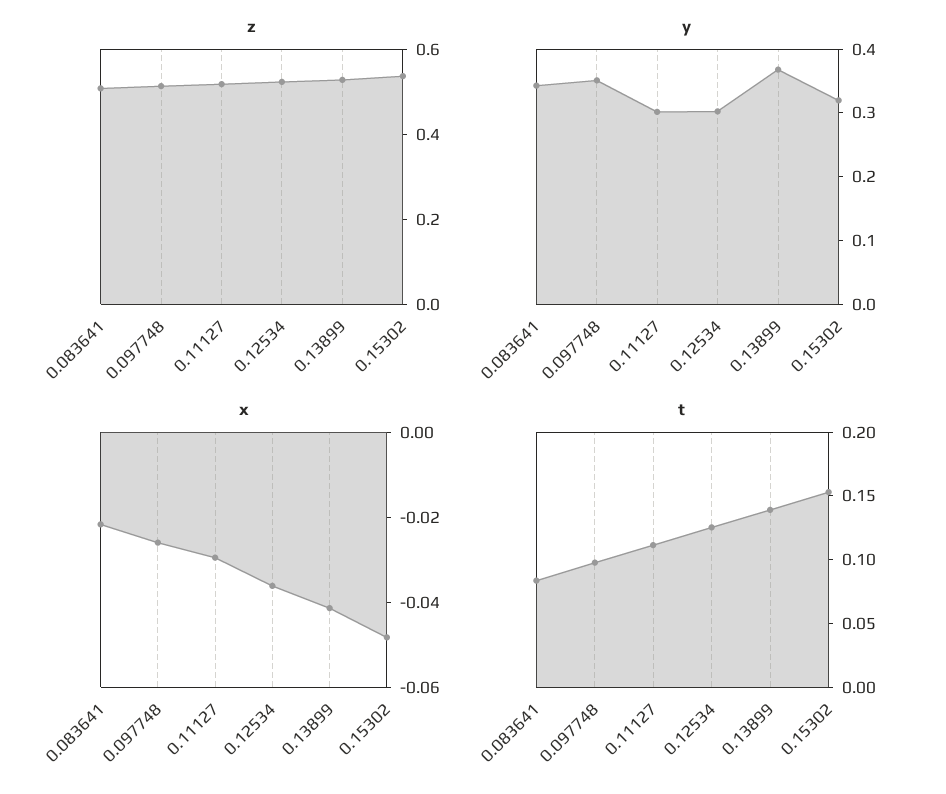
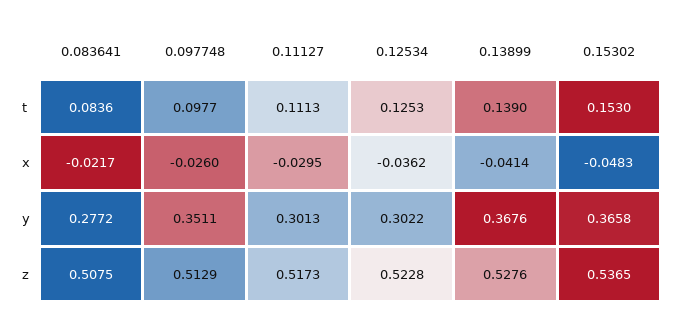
  {
    "z": {
      "0.083641": 0.5075,
      "0.097748": 0.5129,
      "0.11127": 0.5173,
      "0.12534": 0.5228,
      "0.13899": 0.5276,
      "0.15302": 0.5365
    },
    "y": {
-     "0.083641": 0.34,
+     "0.083641": 0.2772,
      "0.097748": 0.3511,
      "0.11127": 0.3013,
      "0.12534": 0.3022,
      "0.13899": 0.3676,
-     "0.15302": 0.32
+     "0.15302": 0.3658
    },
    "x": {
      "0.083641": -0.0217,
      "0.097748": -0.026,
      "0.11127": -0.0295,
      "0.12534": -0.0362,
      "0.13899": -0.0414,
      "0.15302": -0.0483
    },
    "t": {
      "0.083641": 0.0836,
      "0.097748": 0.0977,
      "0.11127": 0.1113,
      "0.12534": 0.1253,
      "0.13899": 0.139,
      "0.15302": 0.153
    }
  }

